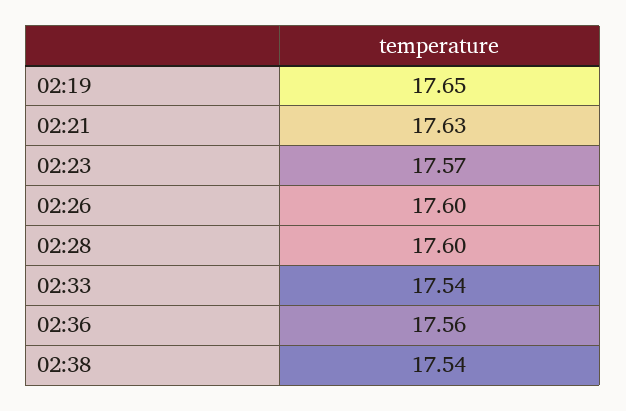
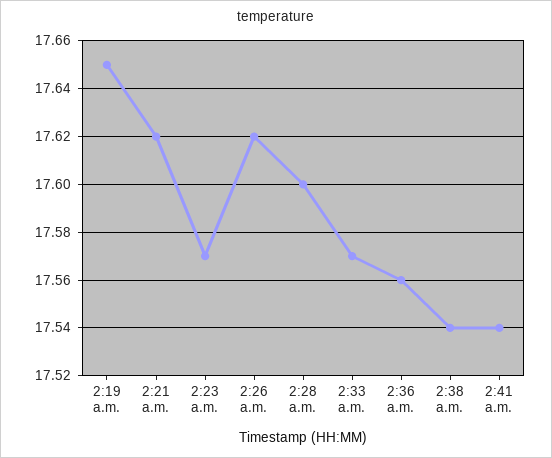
  {
    "02:19": 17.65,
-   "02:21": 17.63,
+   "02:21": 17.62,
    "02:23": 17.57,
-   "02:26": 17.6,
+   "02:26": 17.62,
    "02:28": 17.6,
-   "02:33": 17.54,
+   "02:33": 17.57,
    "02:36": 17.56,
-   "02:38": 17.54
+   "02:38": 17.54,
+   "2:41 a.m.": 17.54
  }

